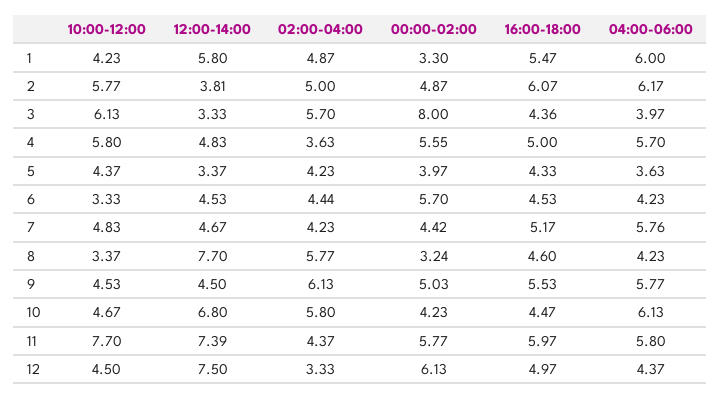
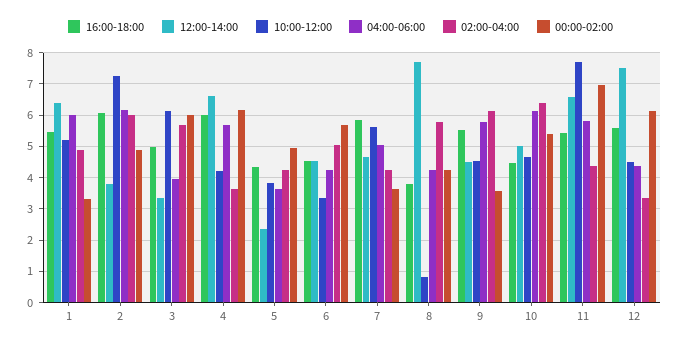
  {
    "10:00-12:00": {
-     "1": 4.23,
+     "1": 5.2,
-     "2": 5.77,
+     "2": 7.2,
      "3": 6.13,
-     "4": 5.8,
+     "4": 4.2,
-     "5": 4.37,
+     "5": 3.8,
      "6": 3.33,
-     "7": 4.83,
+     "7": 5.6,
-     "8": 3.37,
+     "8": 0.8,
      "9": 4.53,
      "10": 4.67,
      "11": 7.7,
      "12": 4.5
    },
    "12:00-14:00": {
-     "1": 5.8,
+     "1": 6.4,
      "2": 3.81,
      "3": 3.33,
-     "4": 4.83,
+     "4": 6.6,
-     "5": 3.37,
+     "5": 2.4,
      "6": 4.53,
      "7": 4.67,
      "8": 7.7,
      "9": 4.5,
-     "10": 6.8,
+     "10": 5,
-     "11": 7.39,
+     "11": 6.6,
      "12": 7.5
    },
    "02:00-04:00": {
      "1": 4.87,
-     "2": 5,
+     "2": 6,
      "3": 5.7,
      "4": 3.63,
      "5": 4.23,
-     "6": 4.44,
+     "6": 5,
      "7": 4.23,
      "8": 5.77,
      "9": 6.13,
-     "10": 5.8,
+     "10": 6.4,
      "11": 4.37,
      "12": 3.33
    },
    "00:00-02:00": {
      "1": 3.3,
      "2": 4.87,
-     "3": 8,
+     "3": 6,
-     "4": 5.55,
+     "4": 6.2,
-     "5": 3.97,
+     "5": 5,
      "6": 5.7,
-     "7": 4.42,
+     "7": 3.6,
-     "8": 3.24,
+     "8": 4.2,
-     "9": 5.03,
+     "9": 3.6,
-     "10": 4.23,
+     "10": 5.4,
-     "11": 5.77,
+     "11": 7,
      "12": 6.13
    },
    "16:00-18:00": {
      "1": 5.47,
      "2": 6.07,
-     "3": 4.36,
+     "3": 5,
-     "4": 5,
+     "4": 6,
      "5": 4.33,
      "6": 4.53,
-     "7": 5.17,
+     "7": 5.8,
-     "8": 4.6,
+     "8": 3.8,
      "9": 5.53,
      "10": 4.47,
-     "11": 5.97,
+     "11": 5.4,
-     "12": 4.97
+     "12": 5.6
    },
    "04:00-06:00": {
      "1": 6,
      "2": 6.17,
      "3": 3.97,
      "4": 5.7,
      "5": 3.63,
      "6": 4.23,
-     "7": 5.76,
+     "7": 5,
      "8": 4.23,
      "9": 5.77,
      "10": 6.13,
      "11": 5.8,
      "12": 4.37
    }
  }

